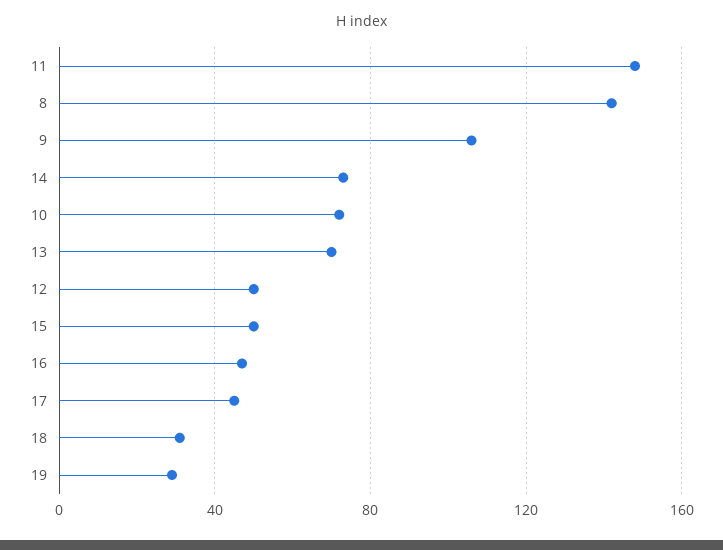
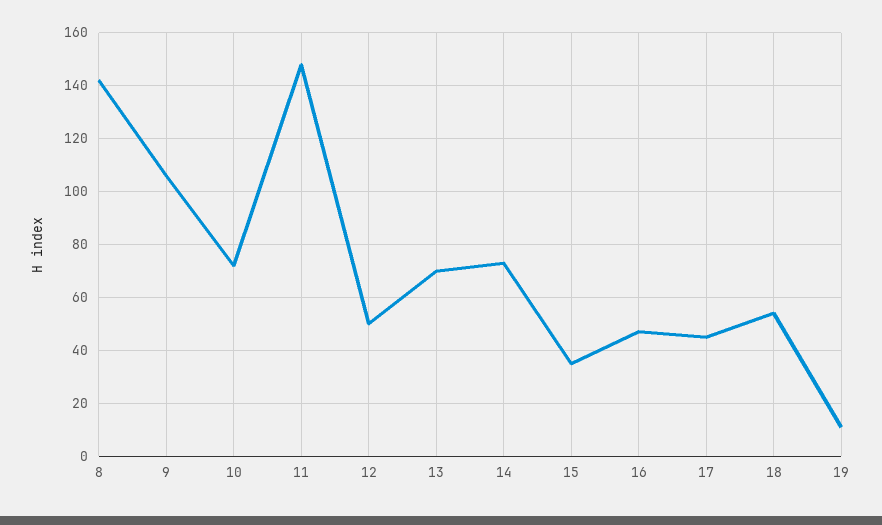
  {
    "11": 150,
    "8": 140,
    "9": 105,
    "14": 75,
    "10": 70,
    "13": 70,
    "12": 50,
-   "15": 50,
+   "15": 35,
    "16": 45,
    "17": 45,
-   "18": 30,
+   "18": 55,
-   "19": 30
+   "19": 10
  }

